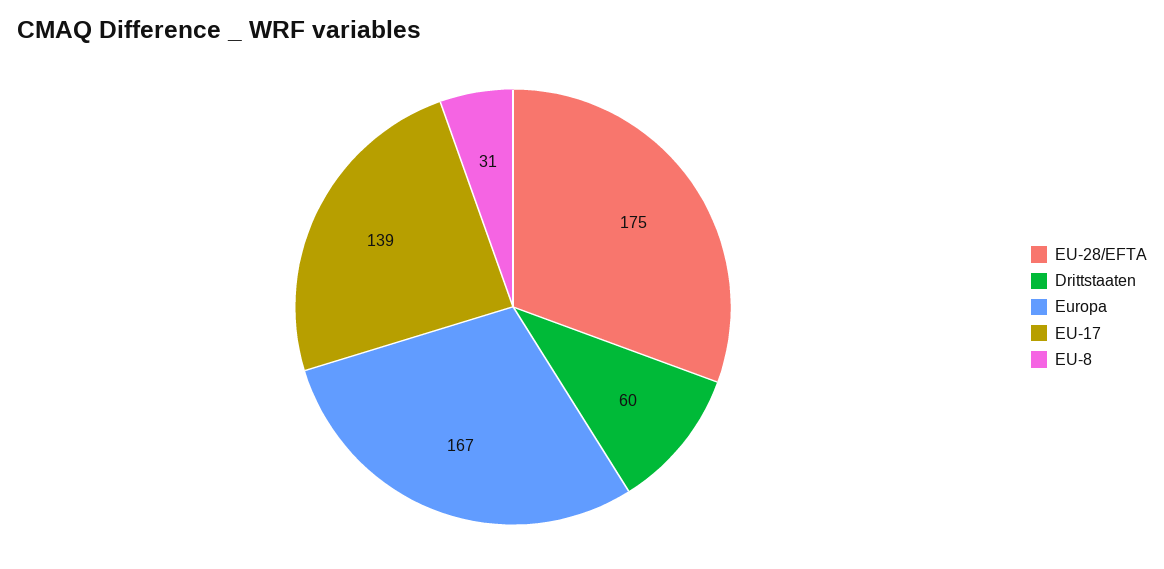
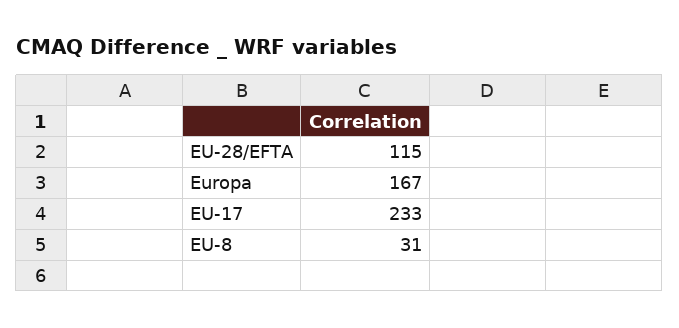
  {
-   "EU-28/EFTA": 175,
+   "EU-28/EFTA": 115,
-   "Drittstaaten": 60,
    "Europa": 167,
-   "EU-17": 139,
+   "EU-17": 233,
    "EU-8": 31
  }

